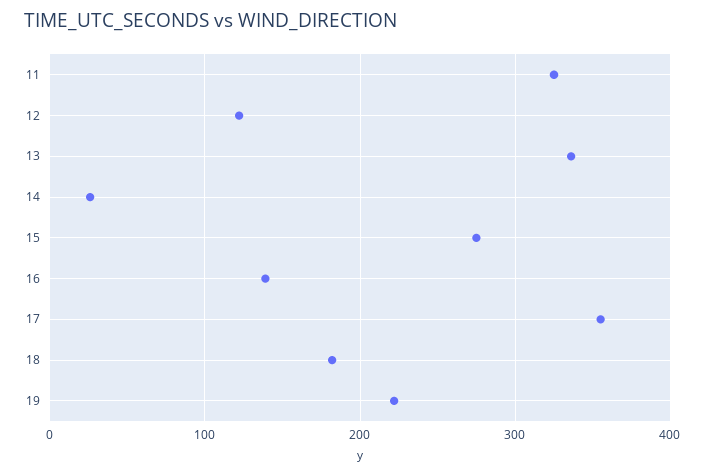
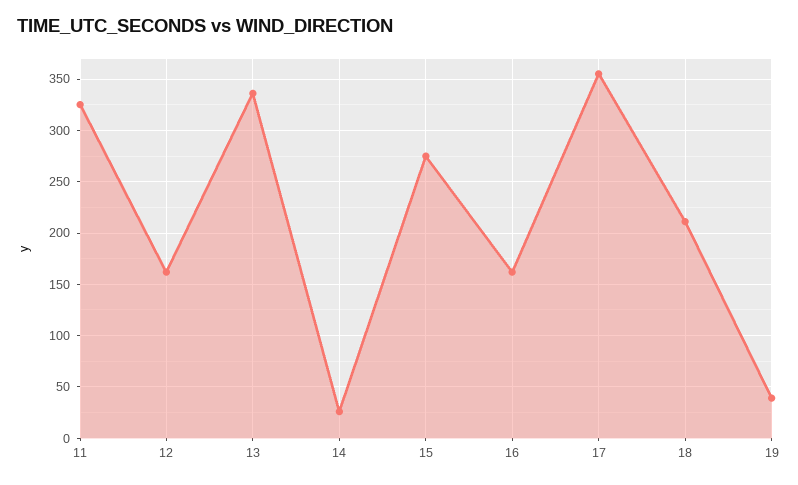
  {
    "11": 330,
-   "12": 120,
+   "12": 160,
    "13": 340,
    "14": 30,
    "15": 280,
-   "16": 140,
+   "16": 160,
    "17": 360,
-   "18": 180,
+   "18": 210,
-   "19": 220
+   "19": 40
  }

